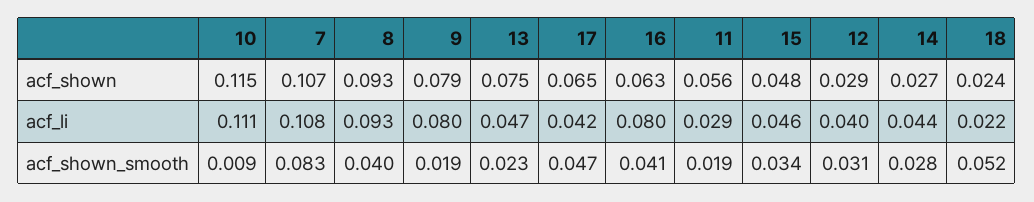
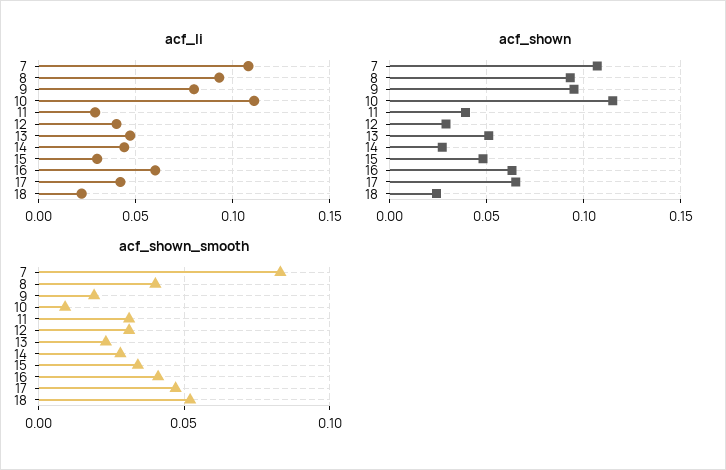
  {
    "acf_shown": {
      "10": 0.115,
      "7": 0.107,
      "8": 0.093,
-     "9": 0.079,
+     "9": 0.095,
-     "13": 0.075,
+     "13": 0.05,
      "17": 0.065,
      "16": 0.063,
-     "11": 0.056,
+     "11": 0.04,
      "15": 0.048,
      "12": 0.029,
      "14": 0.027,
      "18": 0.024
    },
    "acf_li": {
      "10": 0.111,
      "7": 0.108,
      "8": 0.093,
      "9": 0.08,
      "13": 0.047,
      "17": 0.042,
-     "16": 0.08,
+     "16": 0.06,
      "11": 0.029,
-     "15": 0.046,
+     "15": 0.03,
      "12": 0.04,
      "14": 0.044,
      "18": 0.022
    },
    "acf_shown_smooth": {
      "10": 0.009,
      "7": 0.083,
      "8": 0.04,
      "9": 0.019,
      "13": 0.023,
      "17": 0.047,
      "16": 0.041,
-     "11": 0.019,
+     "11": 0.03,
      "15": 0.034,
      "12": 0.031,
      "14": 0.028,
      "18": 0.052
    }
  }

